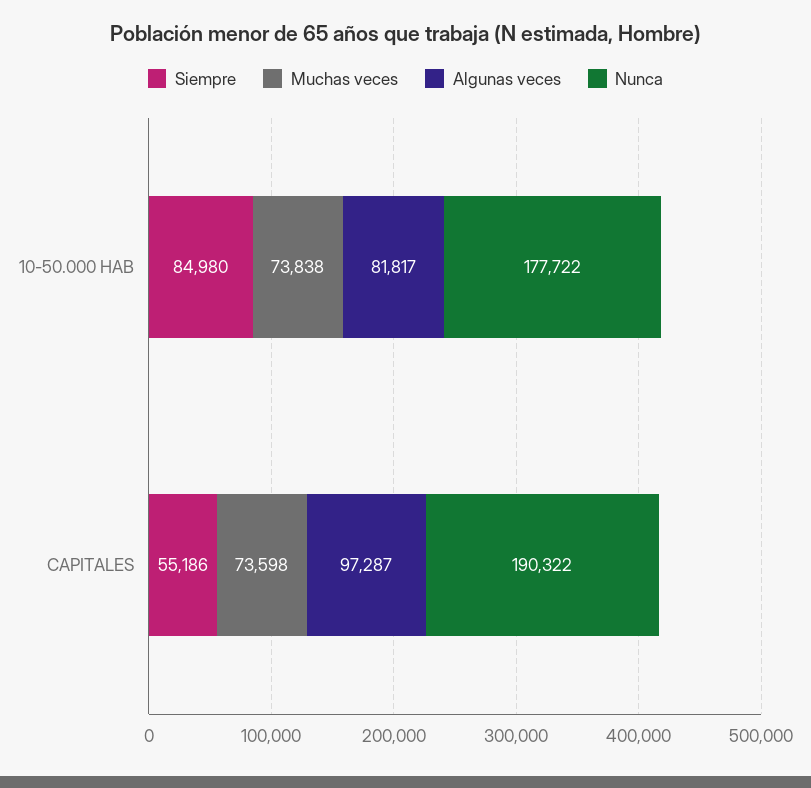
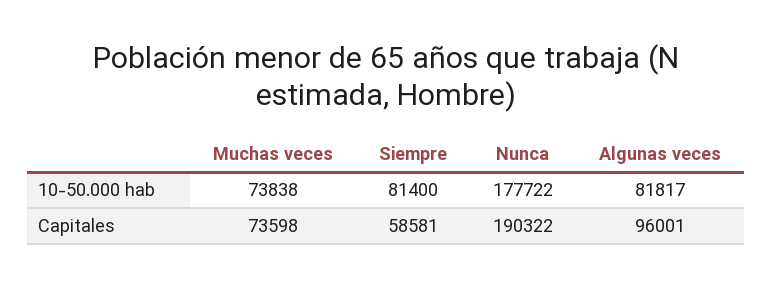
  {
    "Siempre": {
-     "10-50.000 HAB": 84980,
+     "10-50.000 HAB": 81400,
-     "CAPITALES": 55186
+     "CAPITALES": 58581
    },
    "Muchas veces": {
      "10-50.000 HAB": 73838,
      "CAPITALES": 73598
    },
    "Algunas veces": {
      "10-50.000 HAB": 81817,
-     "CAPITALES": 97287
+     "CAPITALES": 96001
    },
    "Nunca": {
      "10-50.000 HAB": 177722,
      "CAPITALES": 190322
    }
  }

